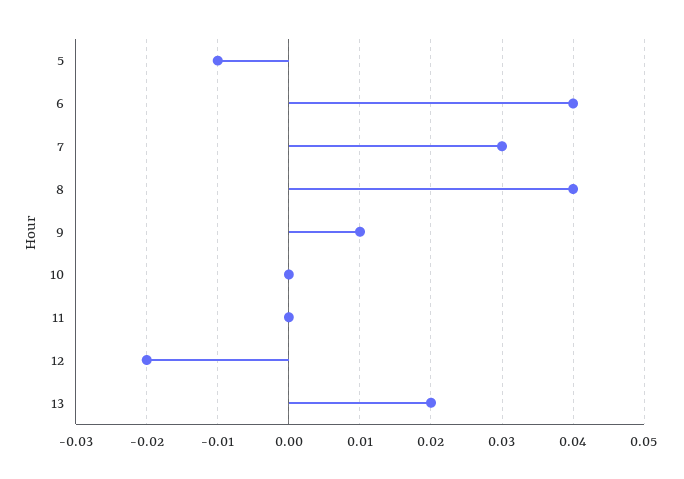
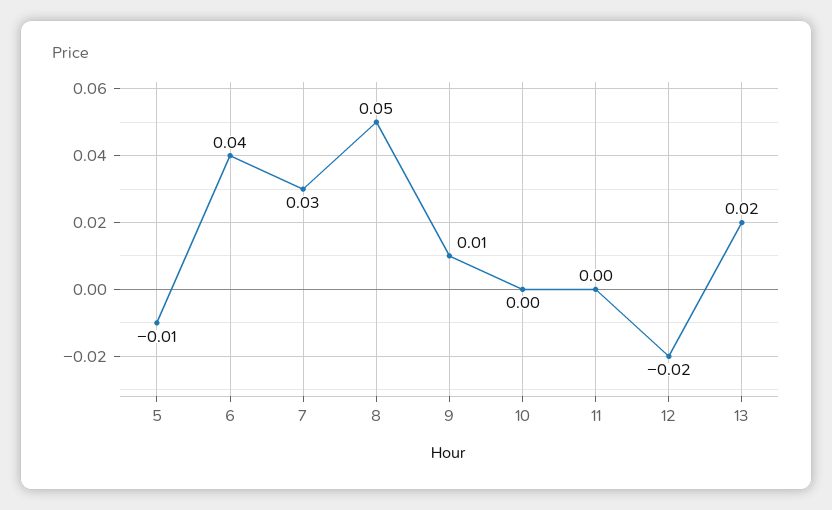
  {
    "5": -0.01,
    "6": 0.04,
    "7": 0.03,
-   "8": 0.04,
+   "8": 0.05,
    "9": 0.01,
    "10": 0,
    "11": 0,
    "12": -0.02,
    "13": 0.02
  }

